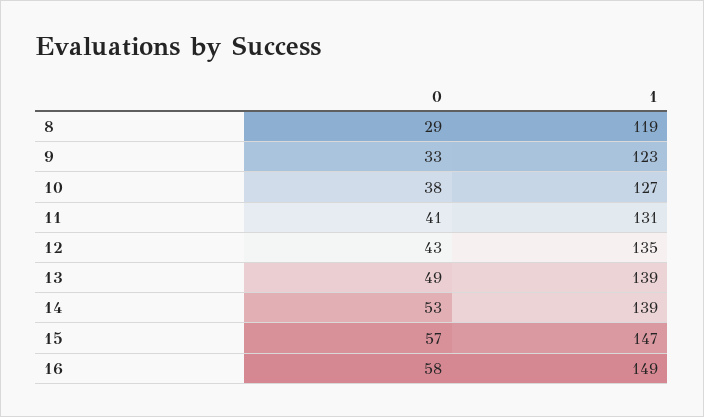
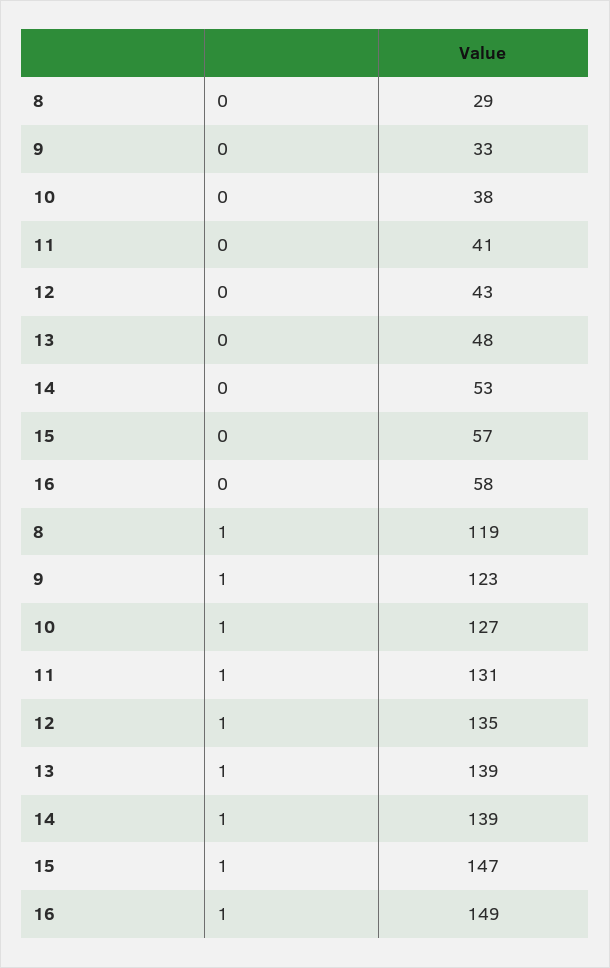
  {
    "0": {
      "8": 29,
      "9": 33,
      "10": 38,
      "11": 41,
      "12": 43,
-     "13": 49,
+     "13": 48,
      "14": 53,
      "15": 57,
      "16": 58
    },
    "1": {
      "8": 119,
      "9": 123,
      "10": 127,
      "11": 131,
      "12": 135,
      "13": 139,
      "14": 139,
      "15": 147,
      "16": 149
    }
  }

